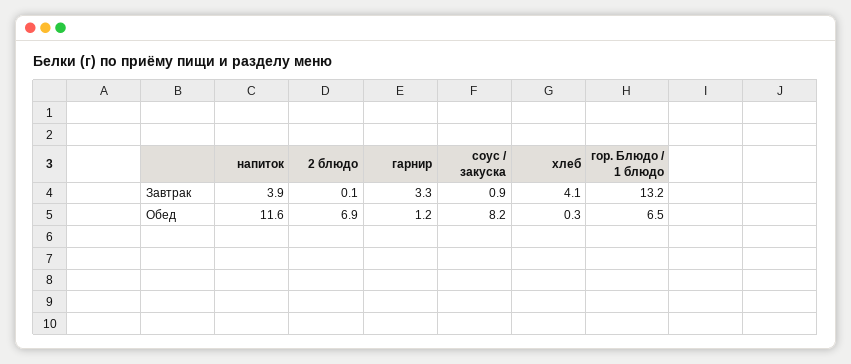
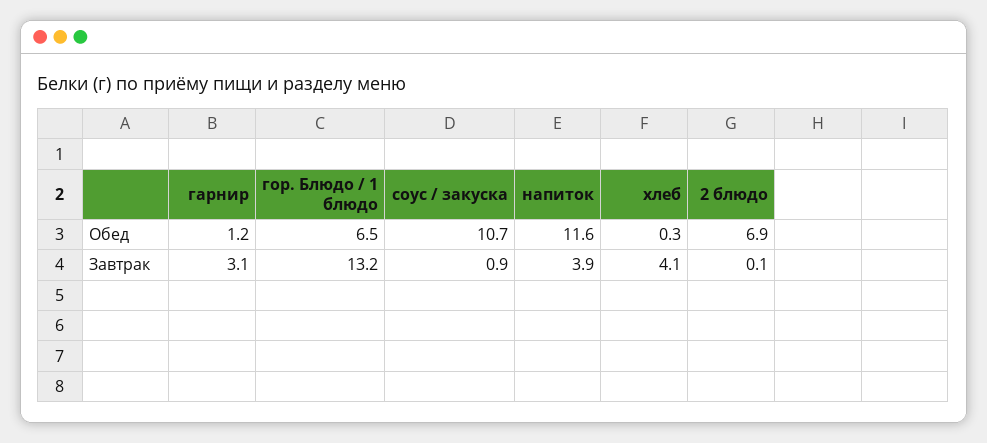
  {
    "напиток": {
      "Завтрак": 3.9,
      "Обед": 11.6
    },
    "2 блюдо": {
      "Завтрак": 0.1,
      "Обед": 6.9
    },
    "гарнир": {
-     "Завтрак": 3.3,
+     "Завтрак": 3.1,
      "Обед": 1.2
    },
    "соус / закуска": {
      "Завтрак": 0.9,
-     "Обед": 8.2
+     "Обед": 10.7
    },
    "хлеб": {
      "Завтрак": 4.1,
      "Обед": 0.3
    },
    "гор. Блюдо / 1 блюдо": {
      "Завтрак": 13.2,
      "Обед": 6.5
    }
  }

